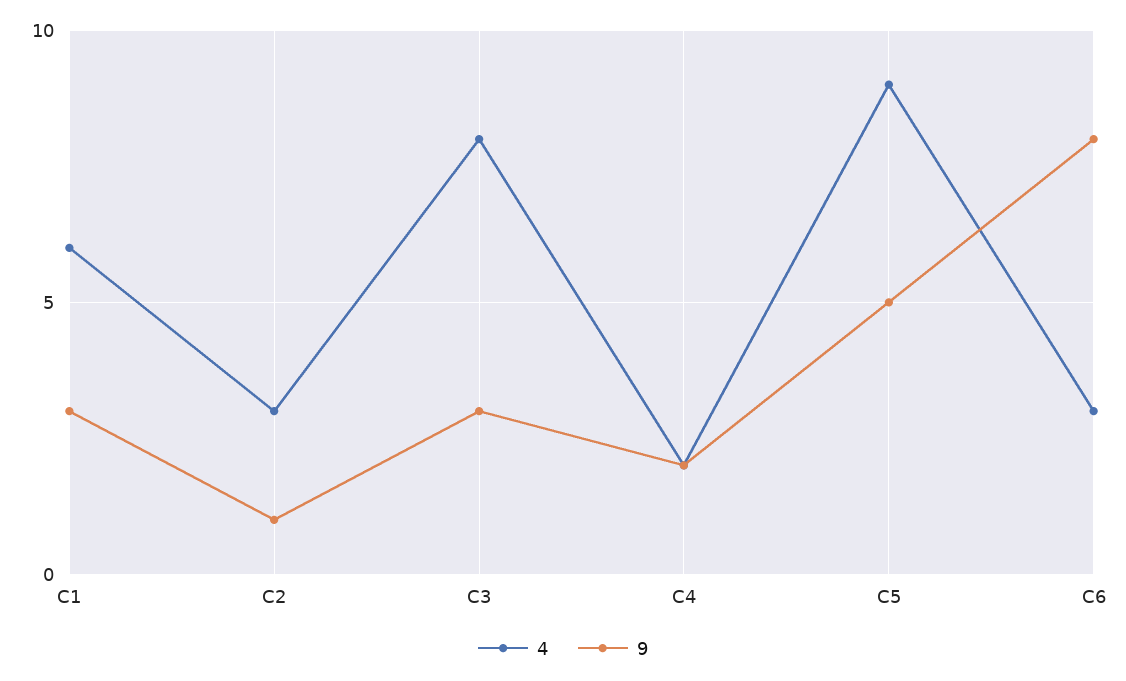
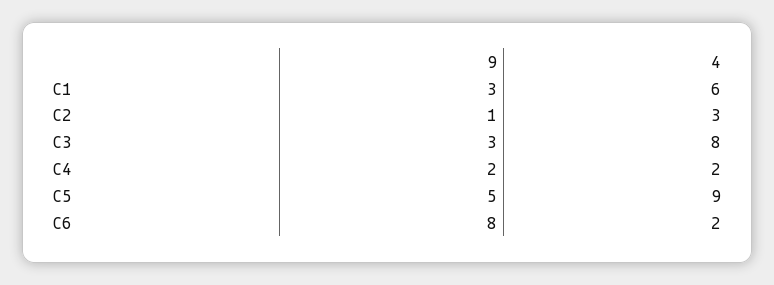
  {
    "4": {
      "C1": 6,
      "C2": 3,
      "C3": 8,
      "C4": 2,
      "C5": 9,
-     "C6": 3
+     "C6": 2
    },
    "9": {
      "C1": 3,
      "C2": 1,
      "C3": 3,
      "C4": 2,
      "C5": 5,
      "C6": 8
    }
  }

